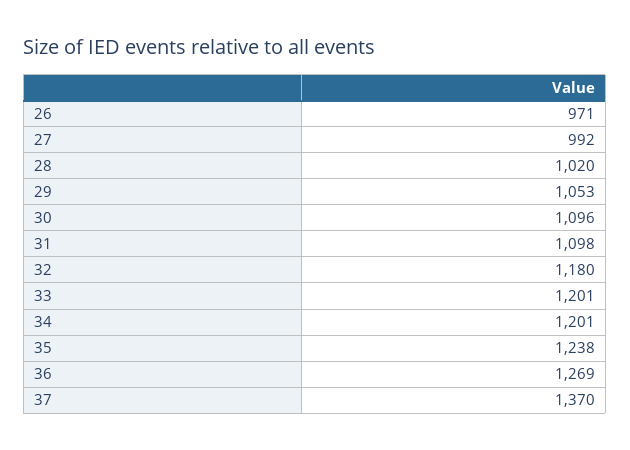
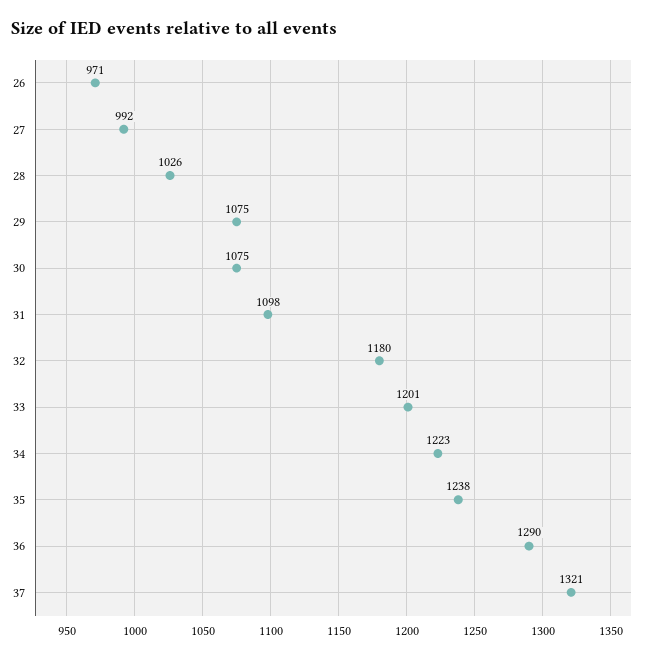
  {
    "26": 971,
    "27": 992,
-   "28": 1020,
+   "28": 1026,
-   "29": 1053,
+   "29": 1075,
-   "30": 1096,
+   "30": 1075,
    "31": 1098,
    "32": 1180,
    "33": 1201,
-   "34": 1201,
+   "34": 1223,
    "35": 1238,
-   "36": 1269,
+   "36": 1290,
-   "37": 1370
+   "37": 1321
  }

